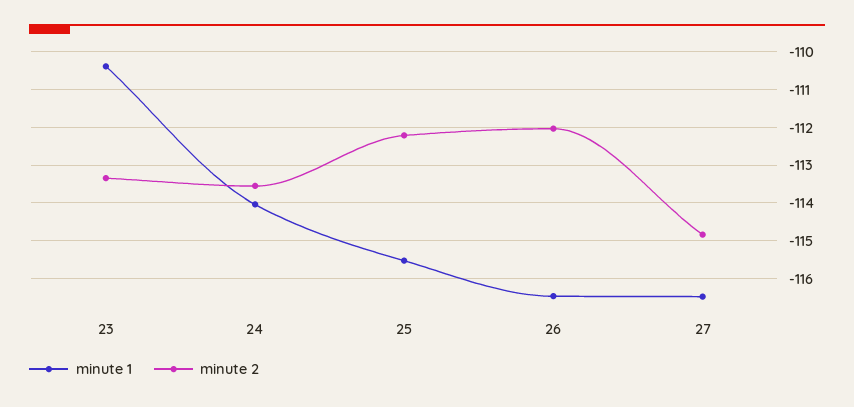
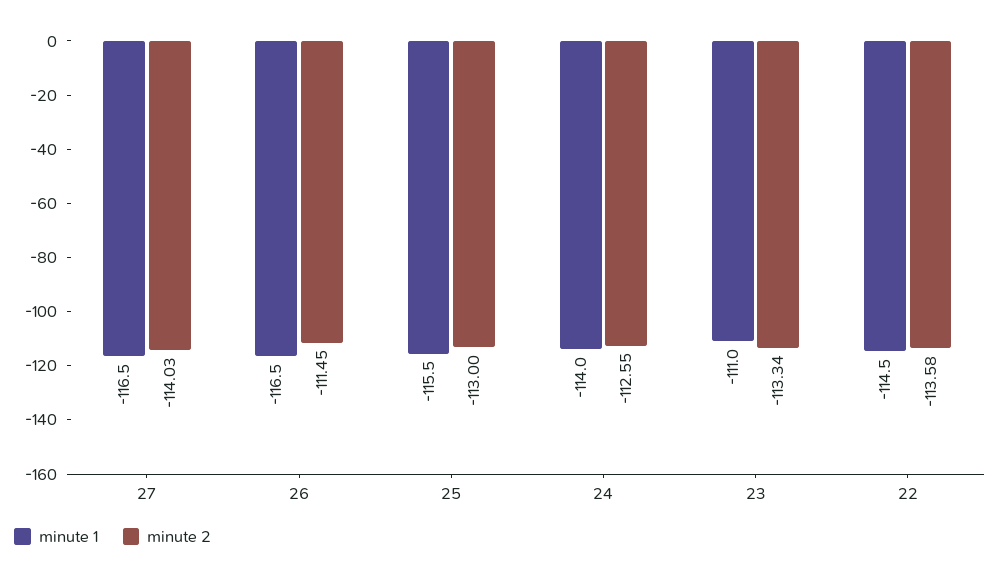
  {
    "minute 1": {
-     "23": -110.4,
+     "23": -111,
      "24": -114,
      "25": -115.5,
      "26": -116.5,
-     "27": -116.5
+     "27": -116.5,
+     "22": -114.5
    },
    "minute 2": {
      "23": -113.34,
-     "24": -113.6,
+     "24": -112.55,
-     "25": -112.2,
+     "25": -113,
-     "26": -112,
+     "26": -111.45,
-     "27": -114.8
+     "27": -114.03,
+     "22": -113.58
    }
  }

